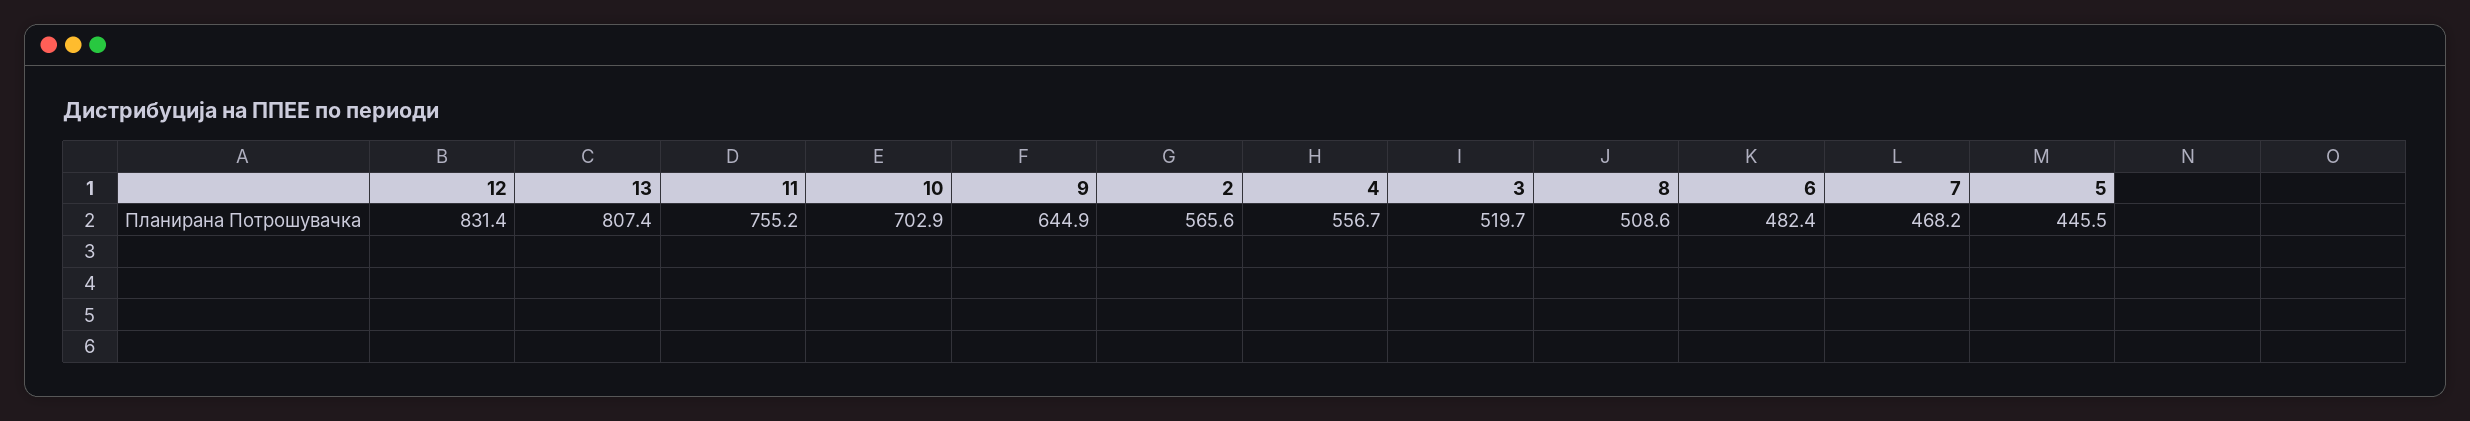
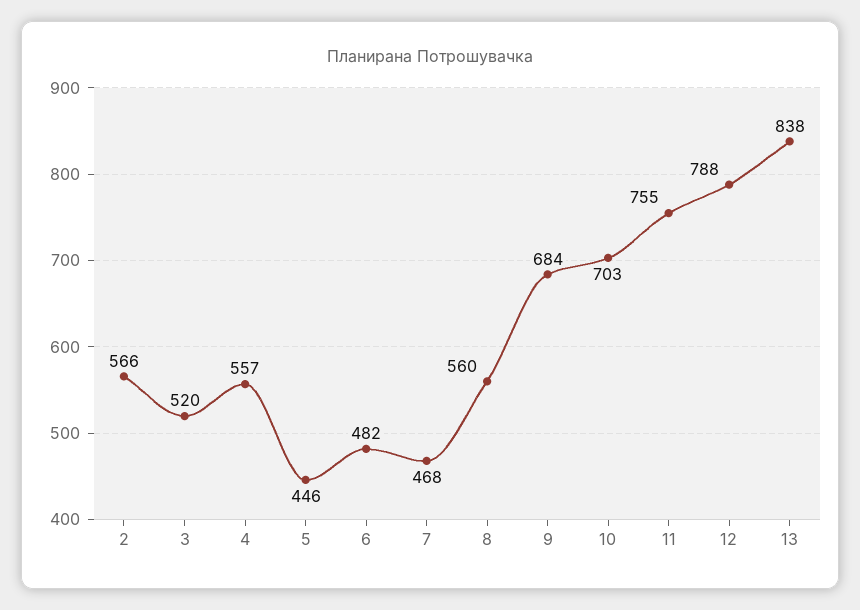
  {
-   "12": 831.4,
+   "12": 788,
-   "13": 807.4,
+   "13": 838,
    "11": 755.2,
    "10": 702.9,
-   "9": 644.9,
+   "9": 684,
    "2": 565.6,
    "4": 556.7,
    "3": 519.7,
-   "8": 508.6,
+   "8": 560,
    "6": 482.4,
    "7": 468.2,
    "5": 445.5
  }

